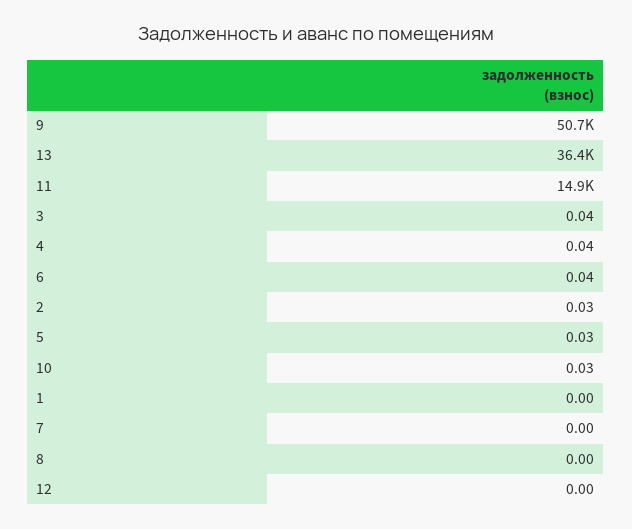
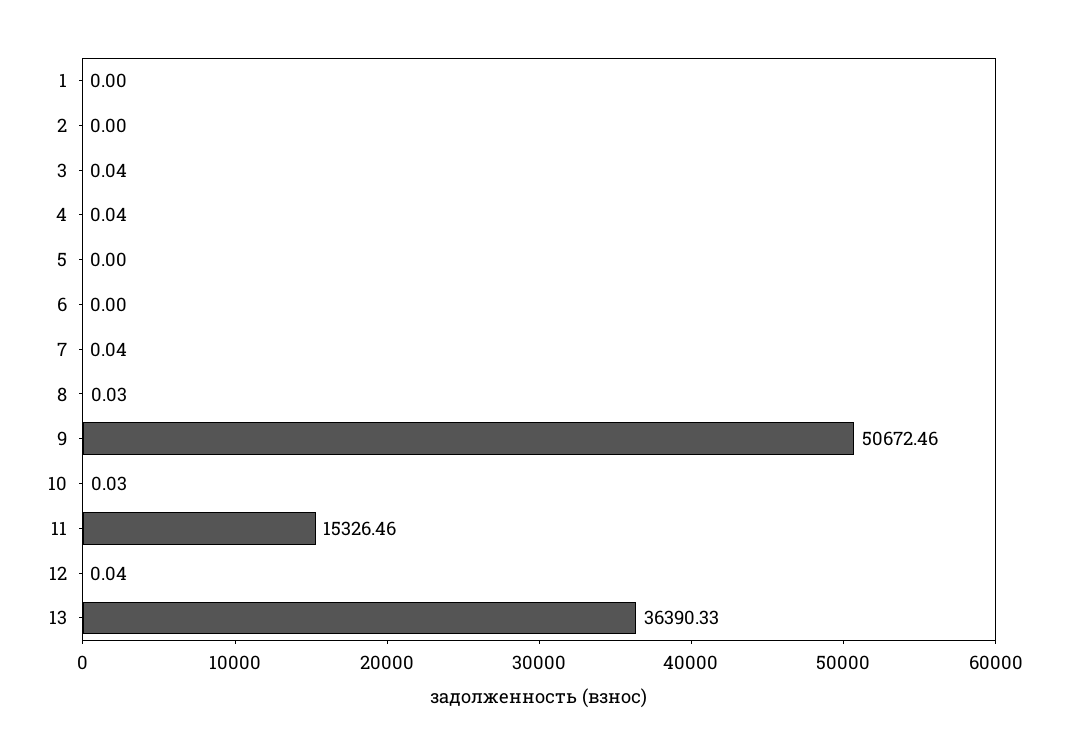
  {
    "9": 50672.46,
    "13": 36390.33,
-   "11": 14900,
+   "11": 15326.46,
    "3": 0.04,
    "4": 0.04,
-   "6": 0.04,
+   "6": 0,
-   "2": 0.03,
+   "2": 0,
-   "5": 0.03,
+   "5": 0,
    "10": 0.03,
    "1": 0,
-   "7": 0,
+   "7": 0.04,
-   "8": 0,
+   "8": 0.03,
-   "12": 0
+   "12": 0.04
  }

